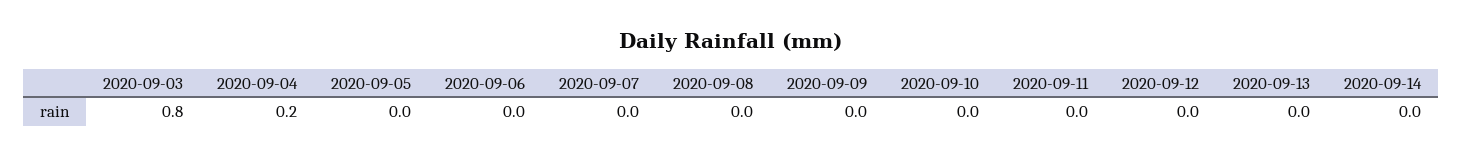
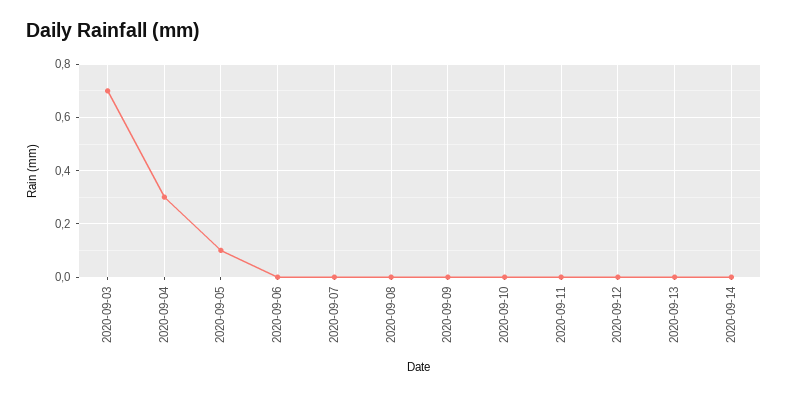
  {
-   "2020-09-03": 0.8,
+   "2020-09-03": 0.7,
-   "2020-09-04": 0.2,
+   "2020-09-04": 0.3,
-   "2020-09-05": 0,
+   "2020-09-05": 0.1,
    "2020-09-06": 0,
    "2020-09-07": 0,
    "2020-09-08": 0,
    "2020-09-09": 0,
    "2020-09-10": 0,
    "2020-09-11": 0,
    "2020-09-12": 0,
    "2020-09-13": 0,
    "2020-09-14": 0
  }

